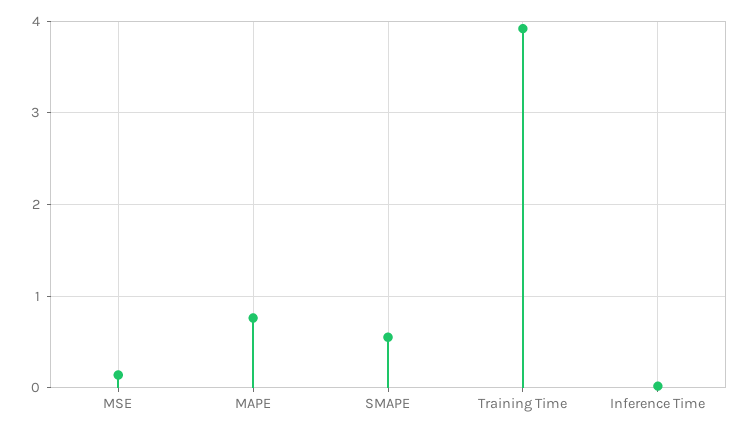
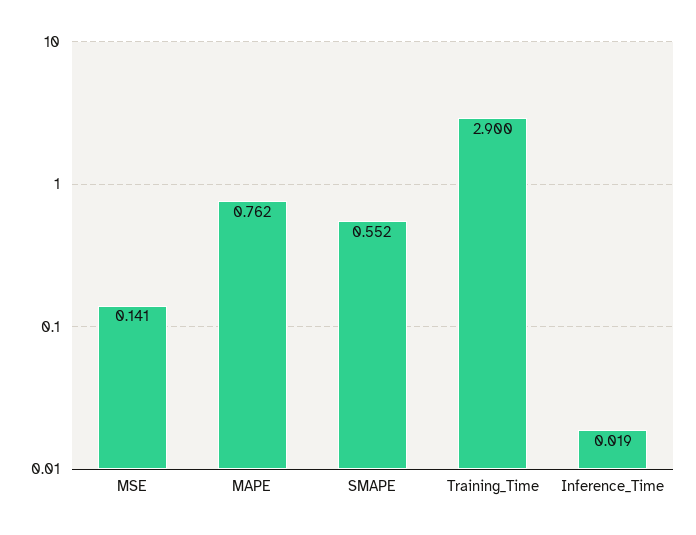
  {
    "MSE": 0.141,
    "MAPE": 0.762,
    "SMAPE": 0.552,
-   "Training Time": 3.9,
+   "Training Time": 2.9,
    "Inference Time": 0.019
  }

